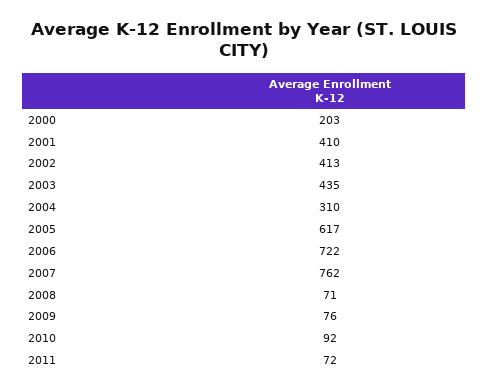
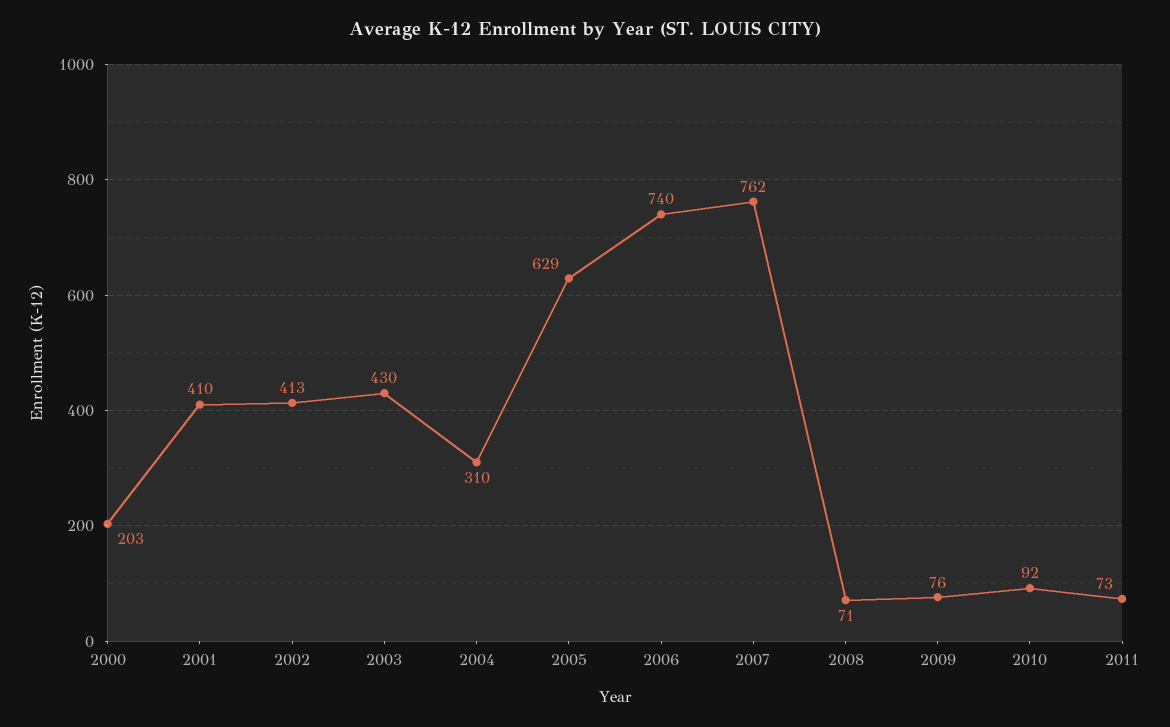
  {
    "2000": 203,
    "2001": 410,
    "2002": 413,
-   "2003": 435,
+   "2003": 430,
    "2004": 310,
-   "2005": 617,
+   "2005": 629,
-   "2006": 722,
+   "2006": 740,
    "2007": 762,
    "2008": 71,
    "2009": 76,
    "2010": 92,
-   "2011": 72
+   "2011": 73
  }

